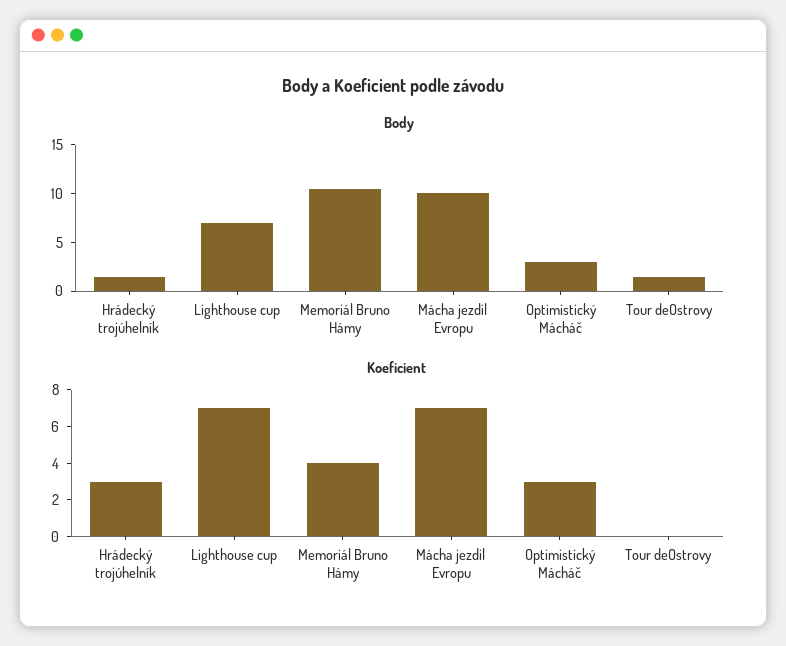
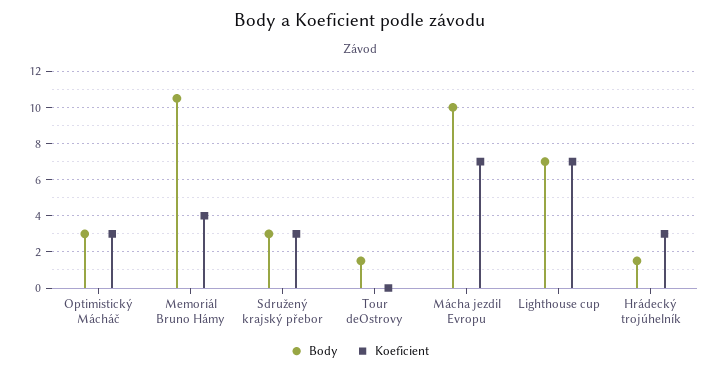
  {
    "Body": {
      "Hrádecký trojúhelník": 1.5,
      "Lighthouse cup": 7,
      "Memoriál Bruno Hámy": 10.5,
      "Mácha jezdil Evropu": 10,
      "Optimistický Mácháč": 3,
-     "Tour deOstrovy": 1.5
+     "Tour deOstrovy": 1.5,
+     "Sdružený krajský přebor": 3
    },
    "Koeficient": {
      "Hrádecký trojúhelník": 3,
      "Lighthouse cup": 7,
      "Memoriál Bruno Hámy": 4,
      "Mácha jezdil Evropu": 7,
      "Optimistický Mácháč": 3,
-     "Tour deOstrovy": 0
+     "Tour deOstrovy": 0,
+     "Sdružený krajský přebor": 3
    }
  }

